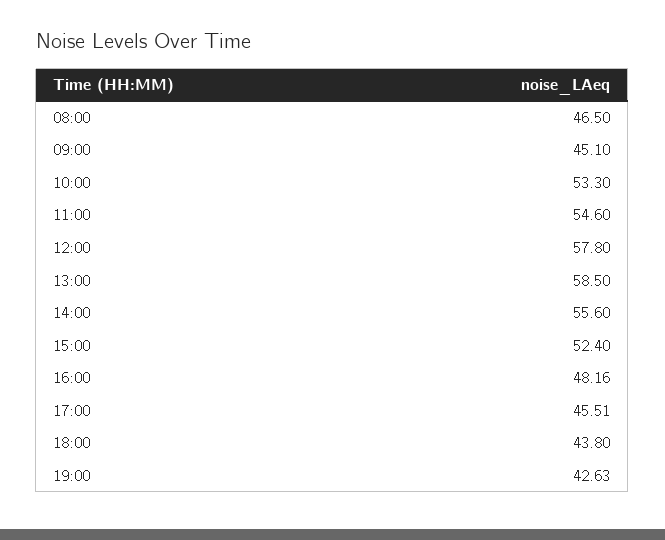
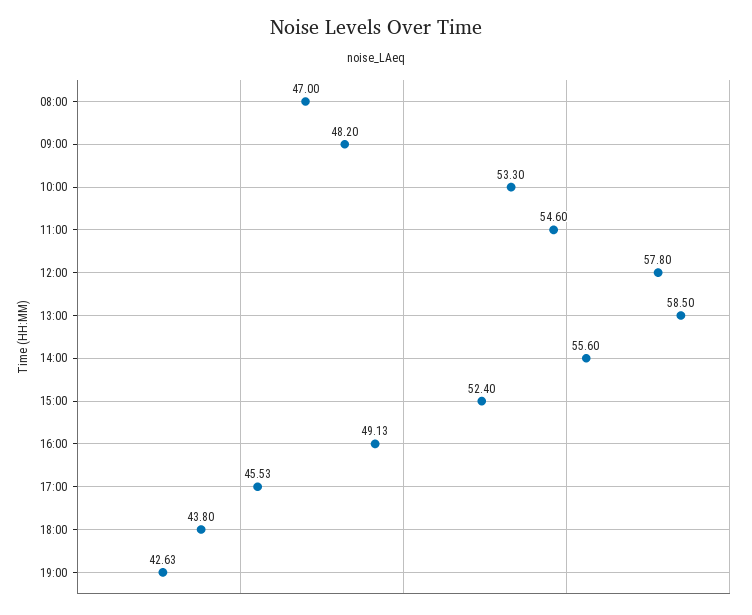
  {
-   "08:00": 46.5,
+   "08:00": 47,
-   "09:00": 45.1,
+   "09:00": 48.2,
    "10:00": 53.3,
    "11:00": 54.6,
    "12:00": 57.8,
    "13:00": 58.5,
    "14:00": 55.6,
    "15:00": 52.4,
-   "16:00": 48.16,
+   "16:00": 49.13,
-   "17:00": 45.51,
+   "17:00": 45.53,
    "18:00": 43.8,
    "19:00": 42.63
  }

